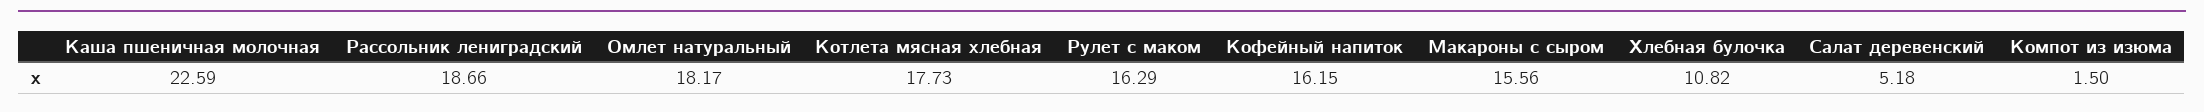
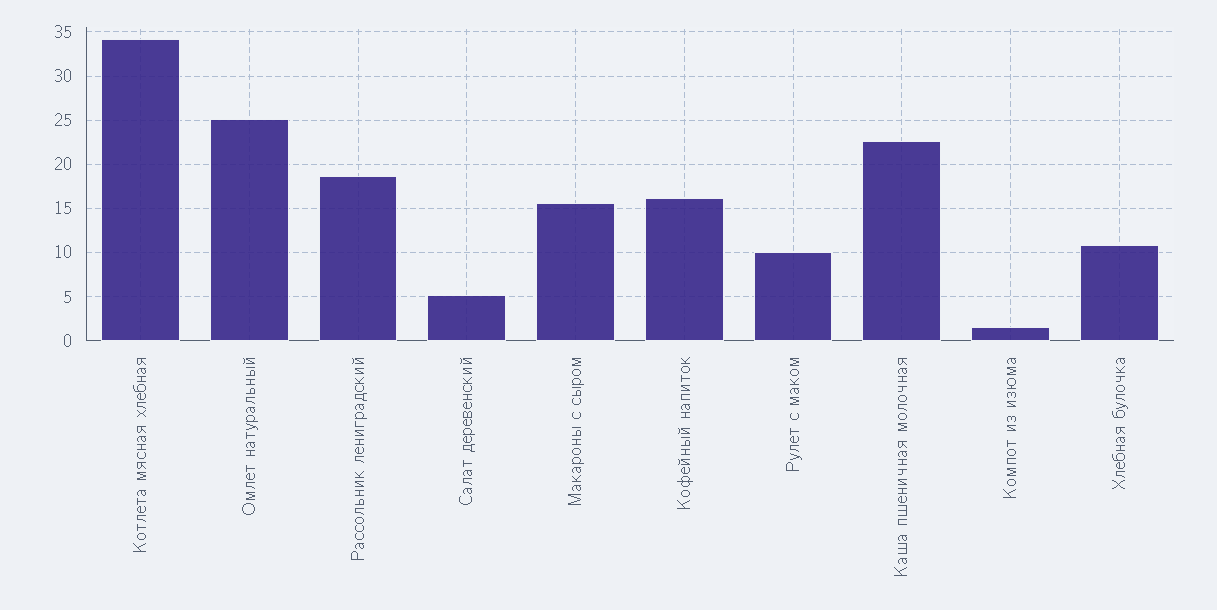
  {
    "Каша пшеничная молочная": 22.59,
    "Рассольник лениградский": 18.66,
-   "Омлет натуральный": 18.17,
+   "Омлет натуральный": 25,
-   "Котлета мясная хлебная": 17.73,
+   "Котлета мясная хлебная": 34,
-   "Рулет с маком": 16.29,
+   "Рулет с маком": 10,
    "Кофейный напиток": 16.15,
    "Макароны с сыром": 15.56,
    "Хлебная булочка": 10.82,
    "Салат деревенский": 5.18,
    "Компот из изюма": 1.5
  }

